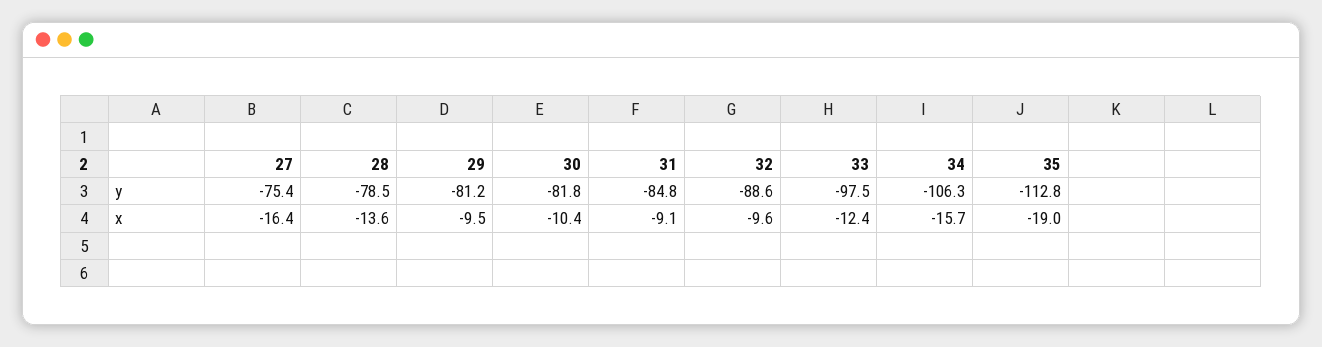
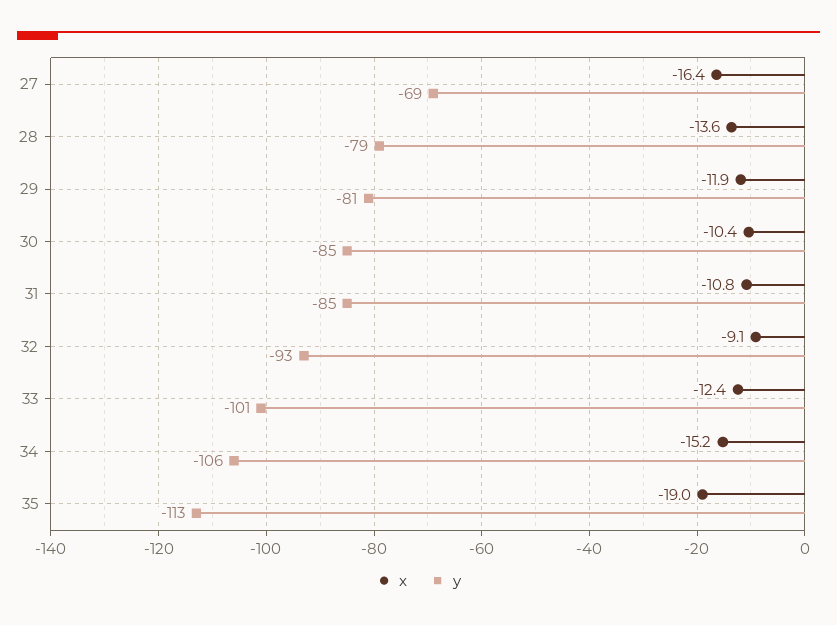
  {
    "y": {
-     "27": -75.4,
+     "27": -69,
      "28": -78.5,
      "29": -81.2,
-     "30": -81.8,
+     "30": -85,
      "31": -84.8,
-     "32": -88.6,
+     "32": -93,
-     "33": -97.5,
+     "33": -101,
      "34": -106.3,
      "35": -112.8
    },
    "x": {
      "27": -16.4,
      "28": -13.6,
-     "29": -9.5,
+     "29": -11.9,
      "30": -10.4,
-     "31": -9.1,
+     "31": -10.8,
-     "32": -9.6,
+     "32": -9.1,
      "33": -12.4,
-     "34": -15.7,
+     "34": -15.2,
      "35": -19
    }
  }

